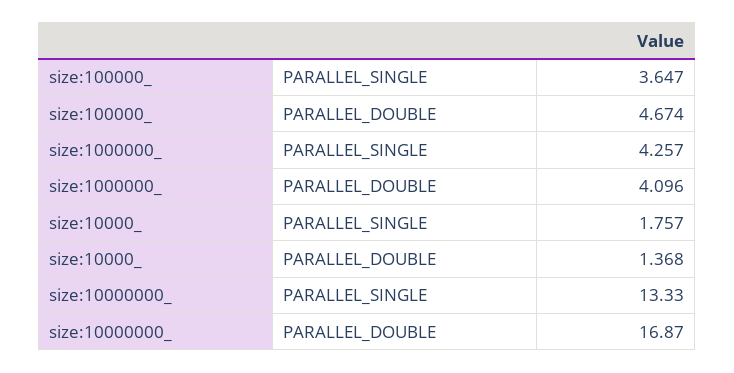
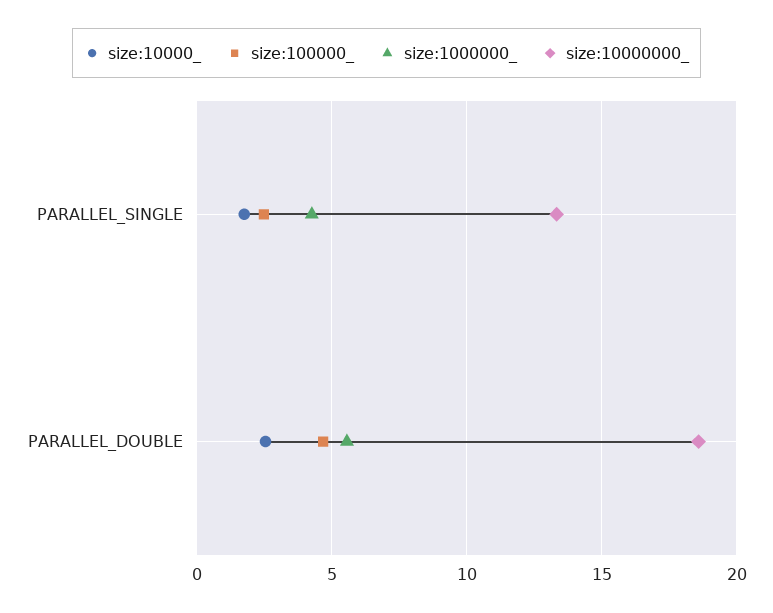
  {
    "size:100000_": {
-     "PARALLEL_SINGLE": 3.647,
+     "PARALLEL_SINGLE": 2.5,
      "PARALLEL_DOUBLE": 4.674
    },
    "size:1000000_": {
      "PARALLEL_SINGLE": 4.257,
-     "PARALLEL_DOUBLE": 4.096
+     "PARALLEL_DOUBLE": 5.5
    },
    "size:10000_": {
      "PARALLEL_SINGLE": 1.757,
-     "PARALLEL_DOUBLE": 1.368
+     "PARALLEL_DOUBLE": 2.5
    },
    "size:10000000_": {
      "PARALLEL_SINGLE": 13.33,
-     "PARALLEL_DOUBLE": 16.87
+     "PARALLEL_DOUBLE": 18.5
    }
  }

